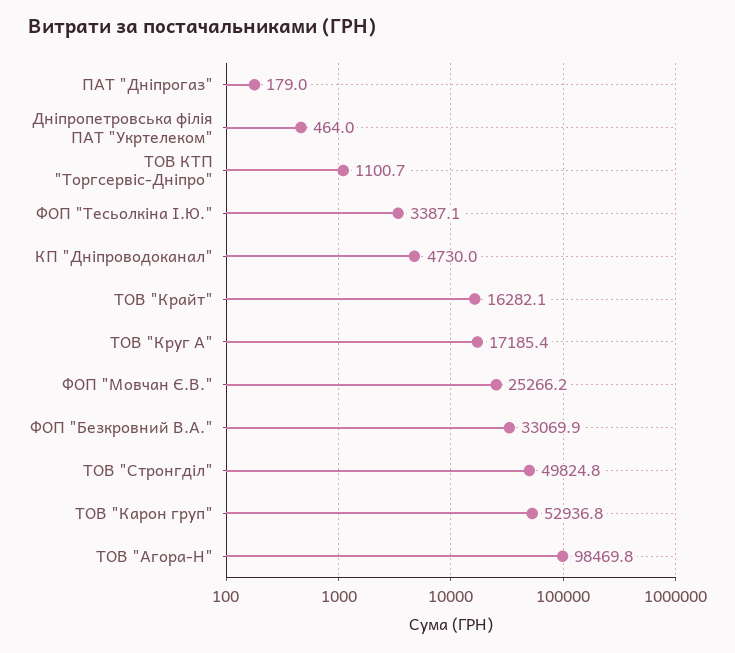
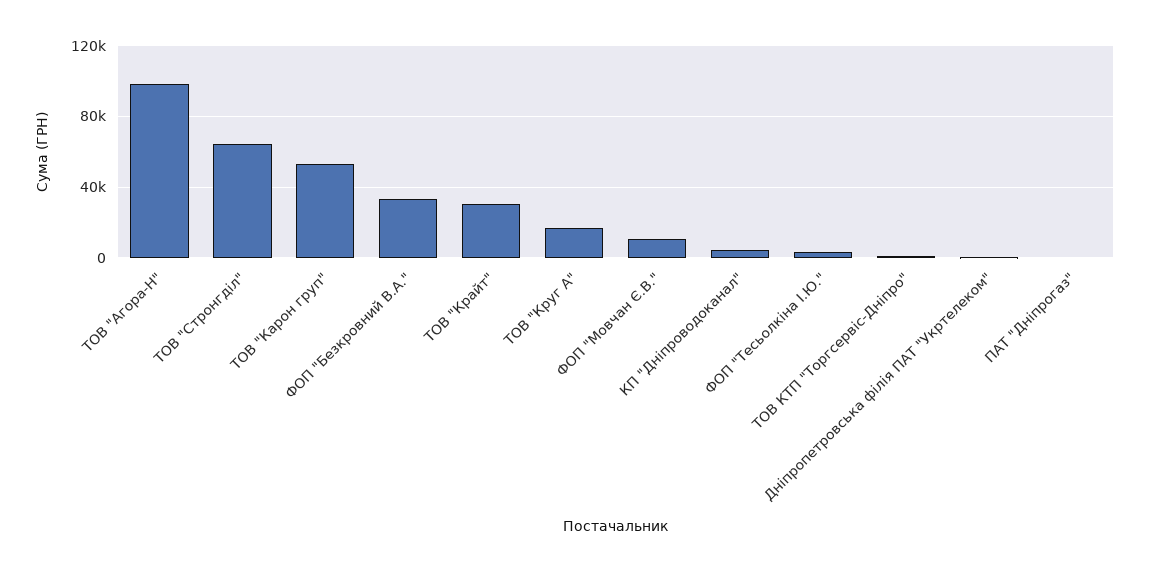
  {
    "ПАТ \"Дніпрогаз\"": 179,
    "Дніпропетровська філія ПАТ \"Укртелеком\"": 464,
    "ТОВ КТП \"Торгсервіс-Дніпро\"": 1100.7,
    "ФОП \"Тесьолкіна І.Ю.\"": 3387.1,
    "КП \"Дніпроводоканал\"": 4730,
-   "ТОВ \"Крайт\"": 16282.1,
+   "ТОВ \"Крайт\"": 30000,
    "ТОВ \"Круг А\"": 17185.4,
-   "ФОП \"Мовчан Є.В.\"": 25266.2,
+   "ФОП \"Мовчан Є.В.\"": 10000,
    "ФОП \"Безкровний В.А.\"": 33069.9,
-   "ТОВ \"Стронгділ\"": 49824.8,
+   "ТОВ \"Стронгділ\"": 65000,
    "ТОВ \"Карон груп\"": 52936.8,
    "ТОВ \"Агора-Н\"": 98469.8
  }

